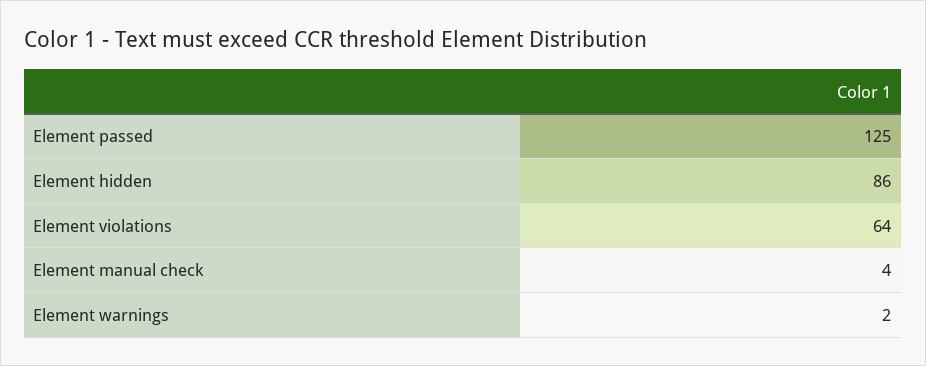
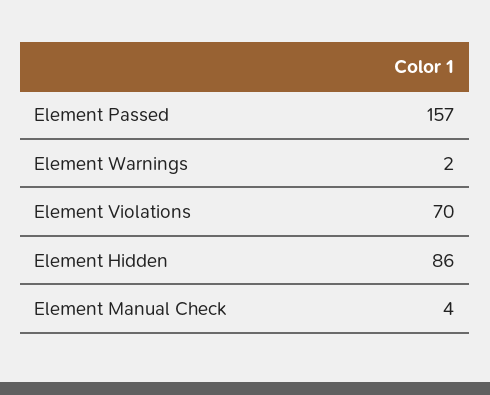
  {
-   "Element passed": 125,
+   "Element passed": 157,
    "Element hidden": 86,
-   "Element violations": 64,
+   "Element violations": 70,
    "Element manual check": 4,
    "Element warnings": 2
  }

